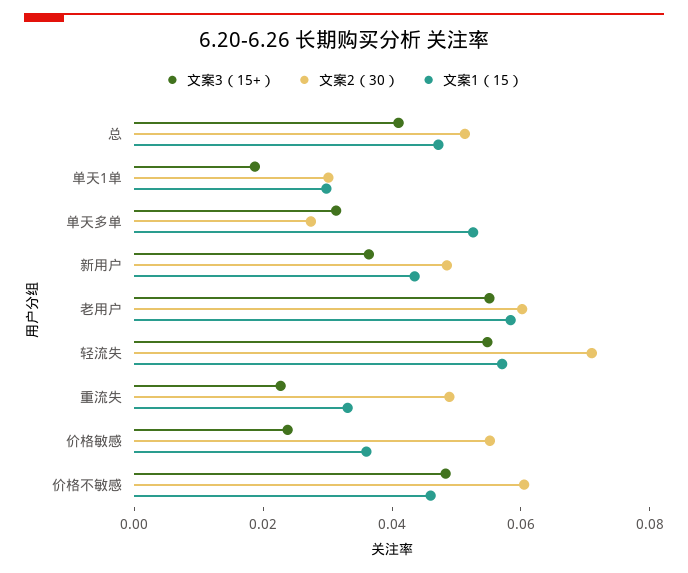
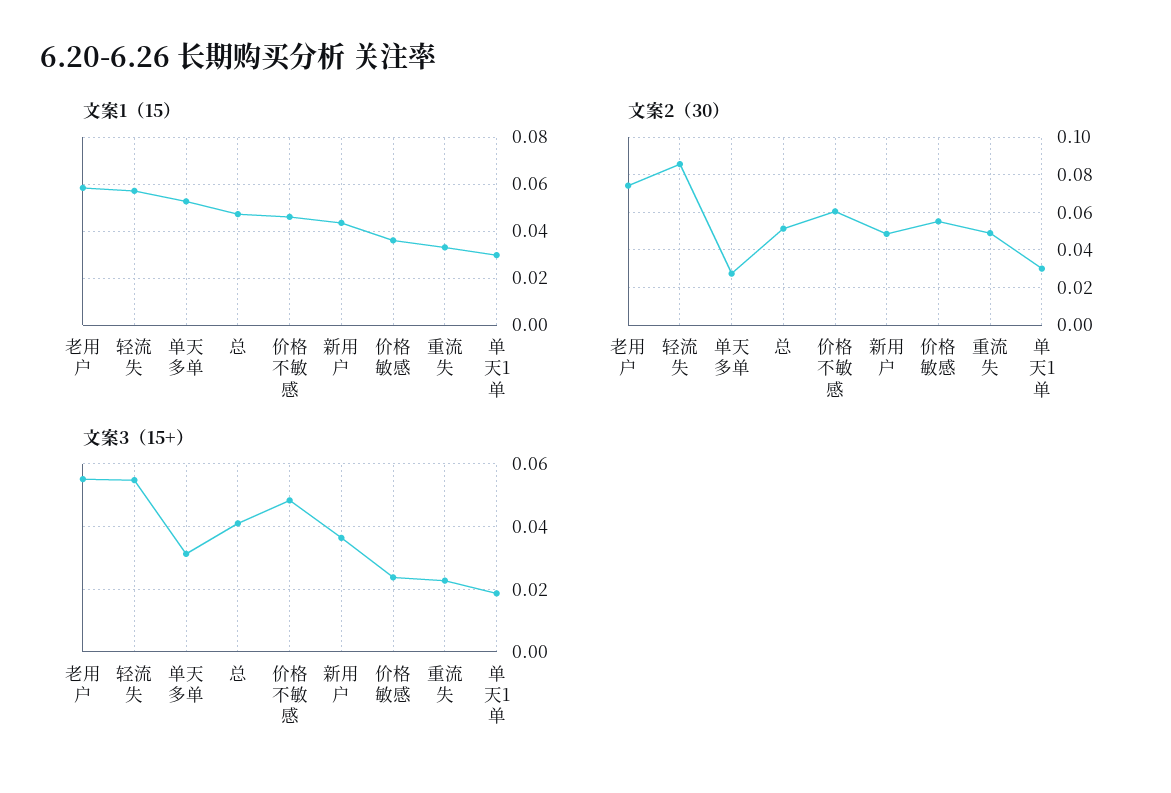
  {
    "文案3（15+）": {
      "总": 0.042,
      "单天1单": 0.018,
      "单天多单": 0.032,
      "新用户": 0.036,
      "老用户": 0.056,
      "轻流失": 0.054,
      "重流失": 0.022,
      "价格敏感": 0.024,
      "价格不敏感": 0.048
    },
    "文案2（30）": {
      "总": 0.05,
      "单天1单": 0.03,
      "单天多单": 0.025,
      "新用户": 0.05,
-     "老用户": 0.06,
+     "老用户": 0.075,
-     "轻流失": 0.07,
+     "轻流失": 0.085,
      "重流失": 0.05,
      "价格敏感": 0.055,
      "价格不敏感": 0.06
    },
    "文案1（15）": {
      "总": 0.045,
      "单天1单": 0.03,
      "单天多单": 0.055,
      "新用户": 0.045,
      "老用户": 0.06,
      "轻流失": 0.055,
      "重流失": 0.035,
      "价格敏感": 0.035,
      "价格不敏感": 0.045
    }
  }

